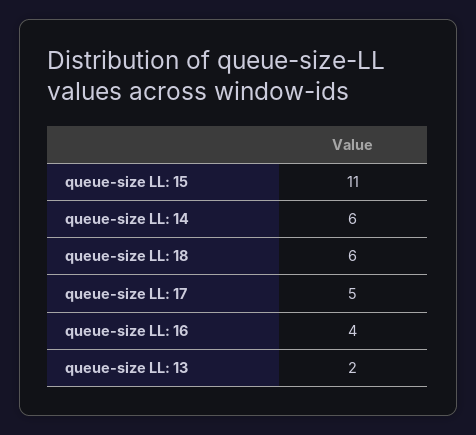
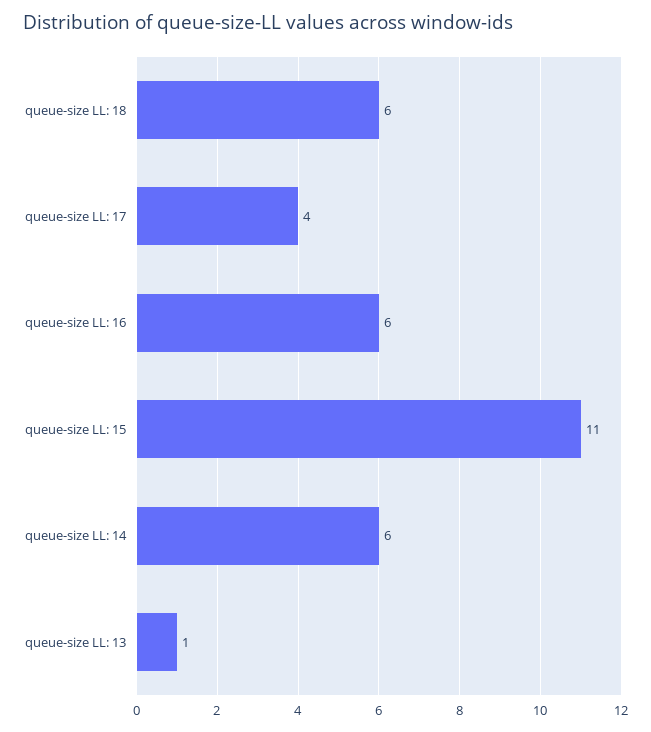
  {
    "queue-size LL: 15": 11,
    "queue-size LL: 14": 6,
    "queue-size LL: 18": 6,
-   "queue-size LL: 17": 5,
+   "queue-size LL: 17": 4,
-   "queue-size LL: 16": 4,
+   "queue-size LL: 16": 6,
-   "queue-size LL: 13": 2
+   "queue-size LL: 13": 1
  }

